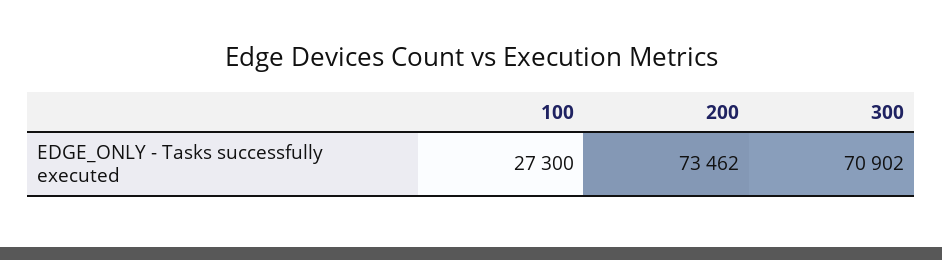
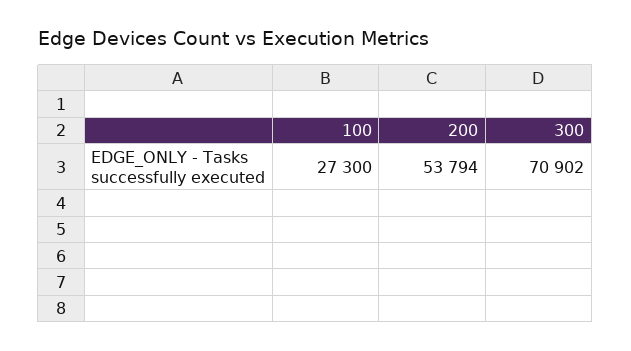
  {
    "100": 27300,
-   "200": 73462,
+   "200": 53794,
    "300": 70902
  }

